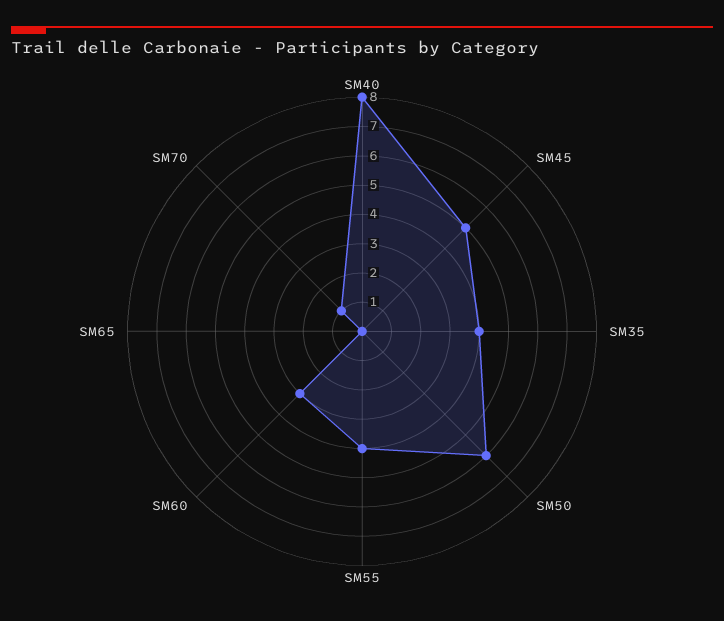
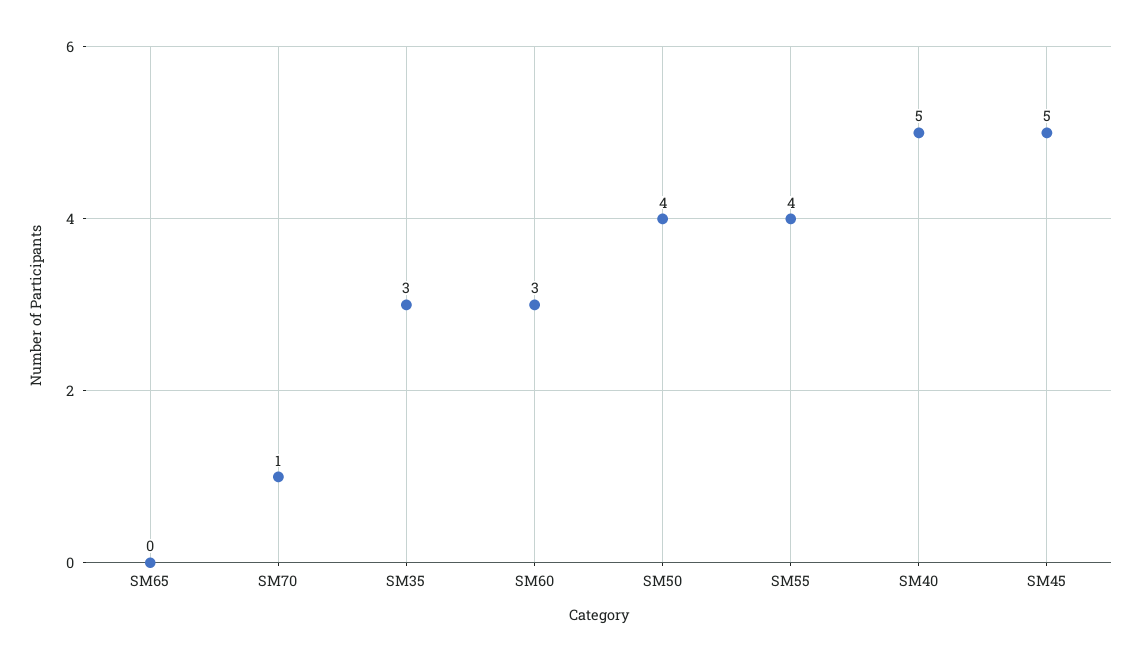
  {
-   "SM40": 8,
+   "SM40": 5,
    "SM45": 5,
-   "SM35": 4,
+   "SM35": 3,
-   "SM50": 6,
+   "SM50": 4,
    "SM55": 4,
    "SM60": 3,
    "SM65": 0,
    "SM70": 1
  }

